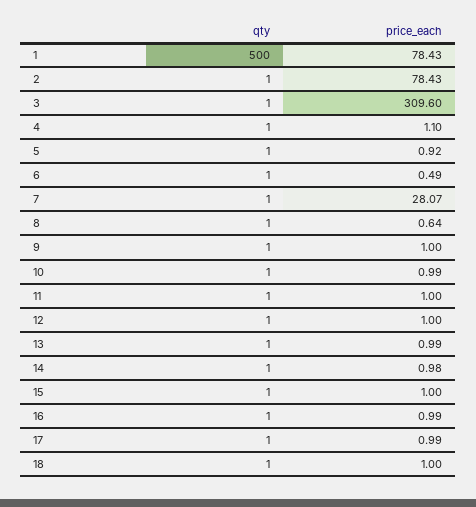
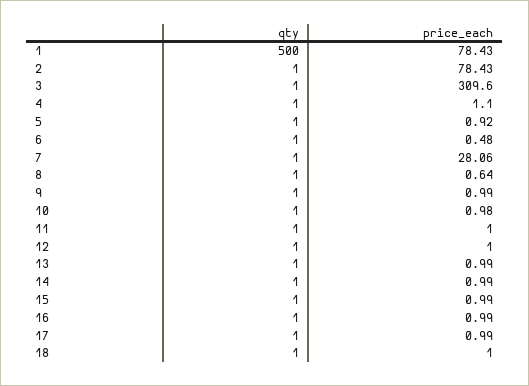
  {
    "qty": {
      "1": 500,
      "2": 1,
      "3": 1,
      "4": 1,
      "5": 1,
      "6": 1,
      "7": 1,
      "8": 1,
      "9": 1,
      "10": 1,
      "11": 1,
      "12": 1,
      "13": 1,
      "14": 1,
      "15": 1,
      "16": 1,
      "17": 1,
      "18": 1
    },
    "price_each": {
      "1": 78.43,
      "2": 78.43,
      "3": 309.6,
      "4": 1.1,
      "5": 0.92,
-     "6": 0.49,
+     "6": 0.48,
-     "7": 28.07,
+     "7": 28.06,
      "8": 0.64,
-     "9": 1,
+     "9": 0.99,
-     "10": 0.99,
+     "10": 0.98,
      "11": 1,
      "12": 1,
      "13": 0.99,
-     "14": 0.98,
+     "14": 0.99,
-     "15": 1,
+     "15": 0.99,
      "16": 0.99,
      "17": 0.99,
      "18": 1
    }
  }

